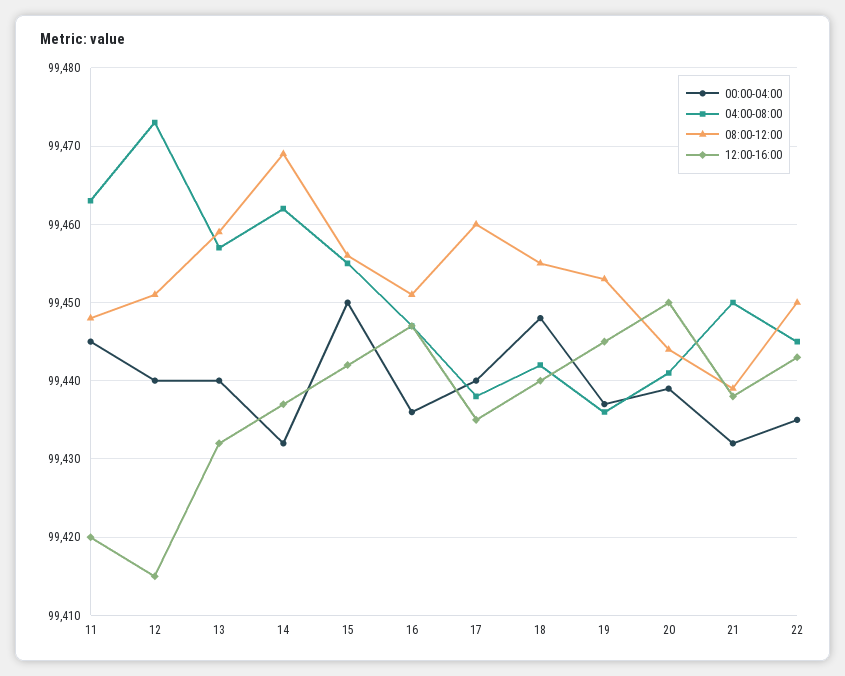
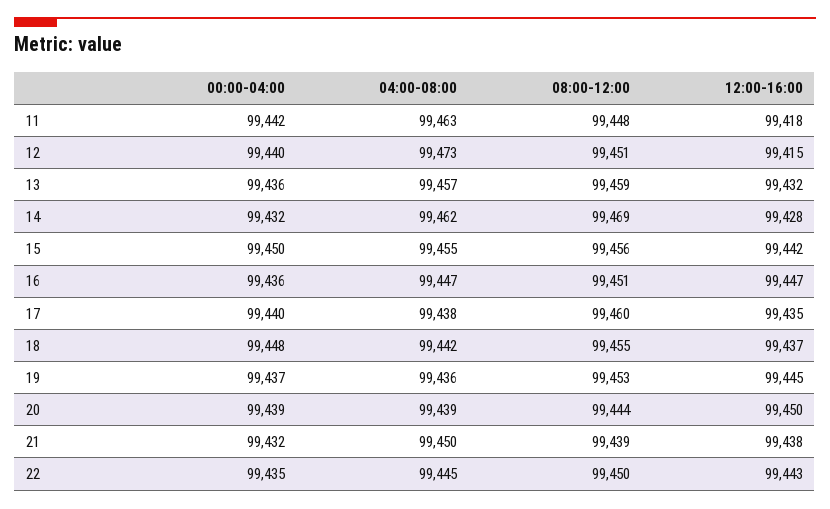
  {
    "00:00-04:00": {
-     "11": 99445,
+     "11": 99442,
      "12": 99440,
-     "13": 99440,
+     "13": 99436,
      "14": 99432,
      "15": 99450,
      "16": 99436,
      "17": 99440,
      "18": 99448,
      "19": 99437,
      "20": 99439,
      "21": 99432,
      "22": 99435
    },
    "04:00-08:00": {
      "11": 99463,
      "12": 99473,
      "13": 99457,
      "14": 99462,
      "15": 99455,
      "16": 99447,
      "17": 99438,
      "18": 99442,
      "19": 99436,
-     "20": 99441,
+     "20": 99439,
      "21": 99450,
      "22": 99445
    },
    "08:00-12:00": {
      "11": 99448,
      "12": 99451,
      "13": 99459,
      "14": 99469,
      "15": 99456,
      "16": 99451,
      "17": 99460,
      "18": 99455,
      "19": 99453,
      "20": 99444,
      "21": 99439,
      "22": 99450
    },
    "12:00-16:00": {
-     "11": 99420,
+     "11": 99418,
      "12": 99415,
      "13": 99432,
-     "14": 99437,
+     "14": 99428,
      "15": 99442,
      "16": 99447,
      "17": 99435,
-     "18": 99440,
+     "18": 99437,
      "19": 99445,
      "20": 99450,
      "21": 99438,
      "22": 99443
    }
  }

